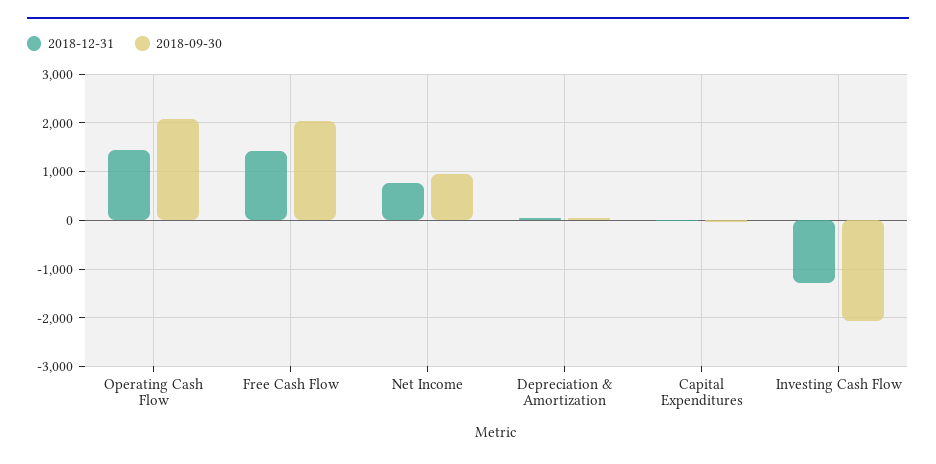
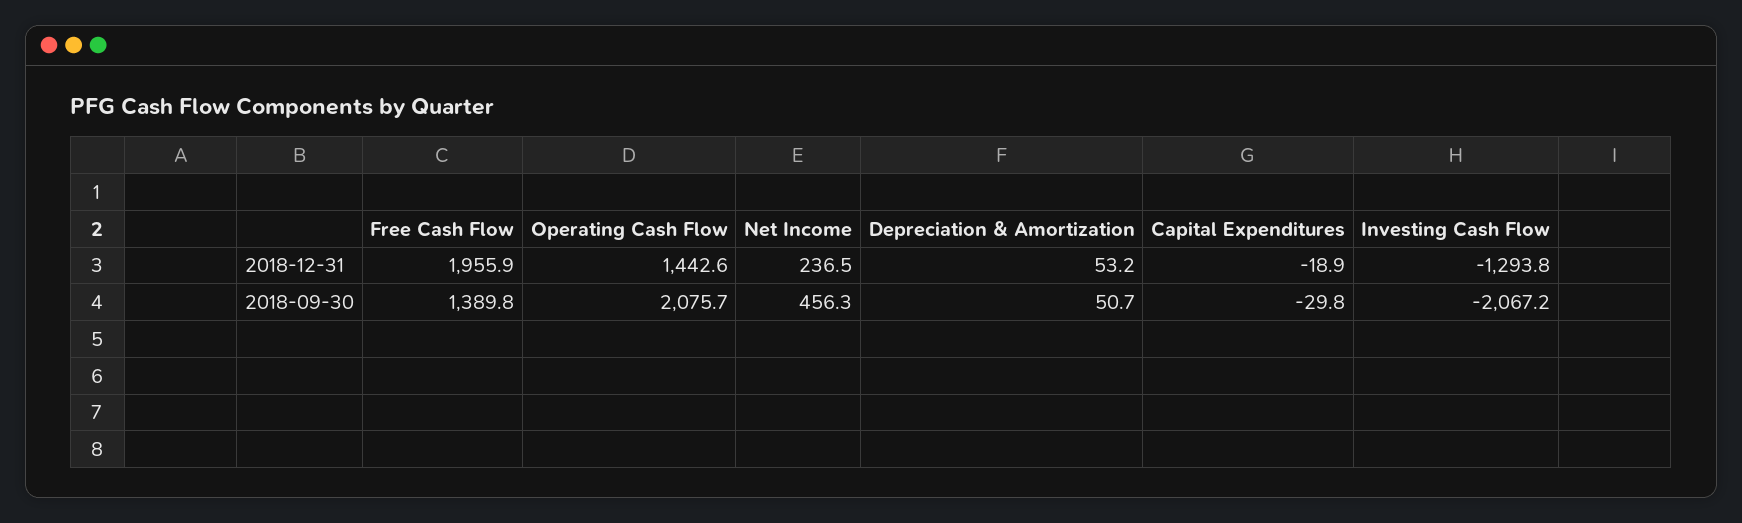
  {
    "2018-12-31": {
      "Operating Cash Flow": 1442.6,
-     "Free Cash Flow": 1400,
+     "Free Cash Flow": 1955.9,
-     "Net Income": 800,
+     "Net Income": 236.5,
      "Depreciation & Amortization": 53.2,
      "Capital Expenditures": -18.9,
      "Investing Cash Flow": -1293.8
    },
    "2018-09-30": {
      "Operating Cash Flow": 2075.7,
-     "Free Cash Flow": 2000,
+     "Free Cash Flow": 1389.8,
-     "Net Income": 1000,
+     "Net Income": 456.3,
      "Depreciation & Amortization": 50.7,
      "Capital Expenditures": -29.8,
      "Investing Cash Flow": -2067.2
    }
  }

